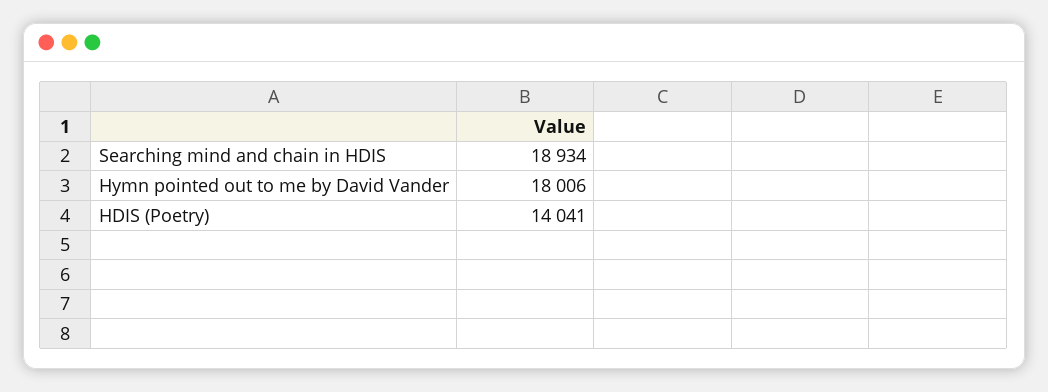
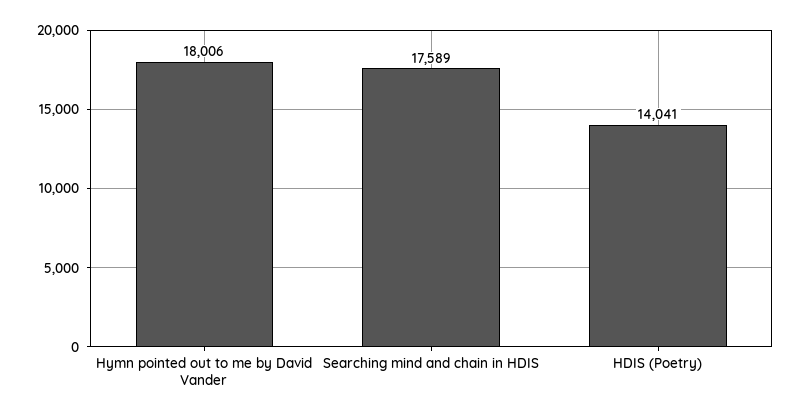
  {
-   "Searching mind and chain in HDIS": 18934,
+   "Searching mind and chain in HDIS": 17589,
    "Hymn pointed out to me by David Vander": 18006,
    "HDIS (Poetry)": 14041
  }

